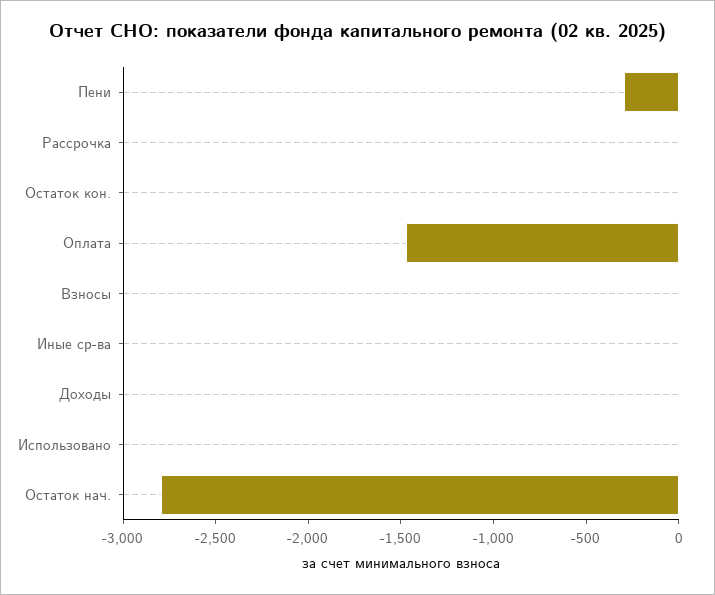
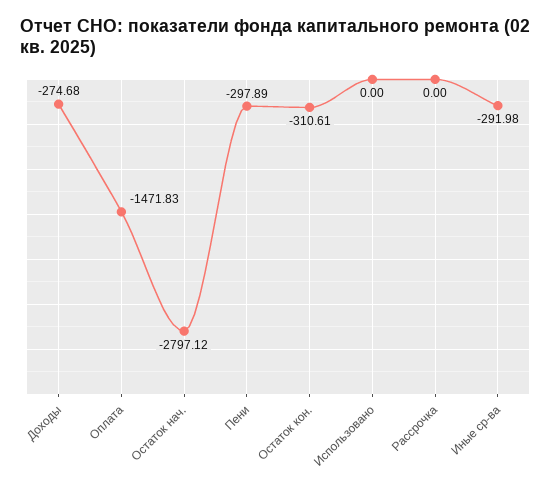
  {
    "Пени": -297.89,
    "Рассрочка": 0,
-   "Остаток кон.": 0,
+   "Остаток кон.": -310.61,
    "Оплата": -1471.83,
-   "Взносы": 0,
-   "Иные ср-ва": 0,
+   "Иные ср-ва": -291.98,
-   "Доходы": 0,
+   "Доходы": -274.68,
    "Использовано": 0,
    "Остаток нач.": -2797.12
  }

